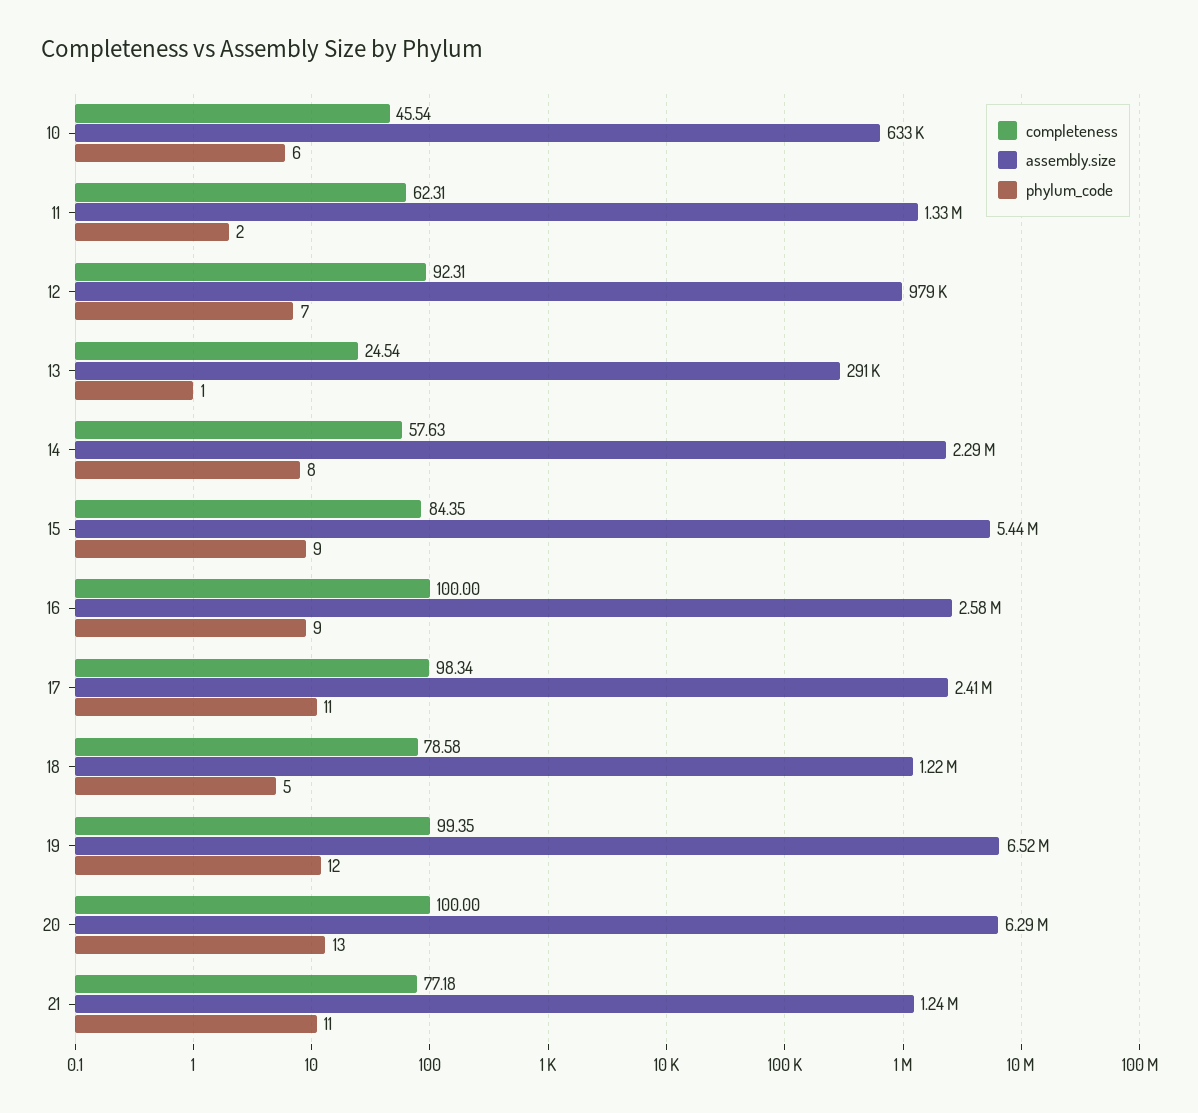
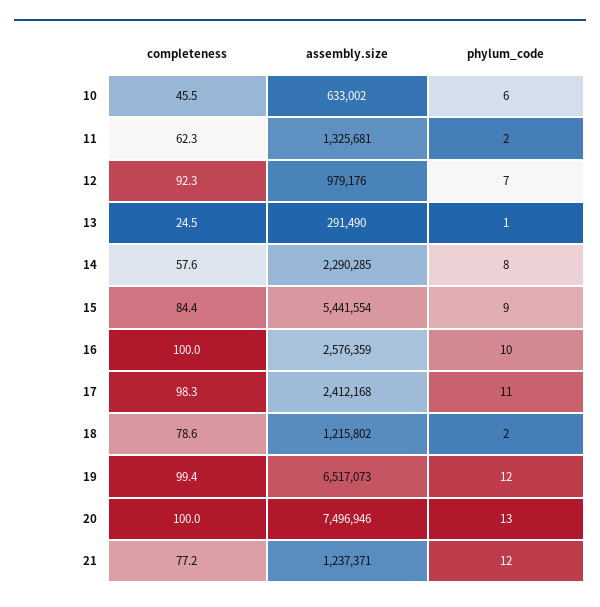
  {
    "completeness": {
      "10": 45.54,
      "11": 62.31,
      "12": 92.31,
      "13": 24.54,
      "14": 57.63,
      "15": 84.35,
      "16": 100,
      "17": 98.34,
      "18": 78.58,
      "19": 99.35,
      "20": 100,
      "21": 77.18
    },
    "assembly.size": {
      "10": 633002,
      "11": 1325681,
      "12": 979176,
      "13": 291490,
      "14": 2290285,
      "15": 5441554,
      "16": 2576359,
      "17": 2412168,
      "18": 1215802,
      "19": 6517073,
-     "20": 6290000,
+     "20": 7496946,
      "21": 1237371
    },
    "phylum_code": {
      "10": 6,
      "11": 2,
      "12": 7,
      "13": 1,
      "14": 8,
      "15": 9,
-     "16": 9,
+     "16": 10,
      "17": 11,
-     "18": 5,
+     "18": 2,
      "19": 12,
      "20": 13,
-     "21": 11
+     "21": 12
    }
  }

